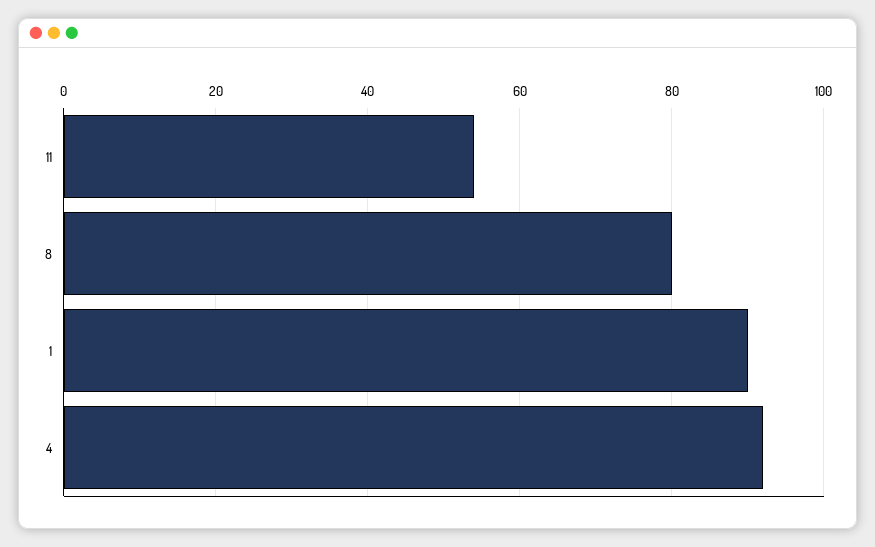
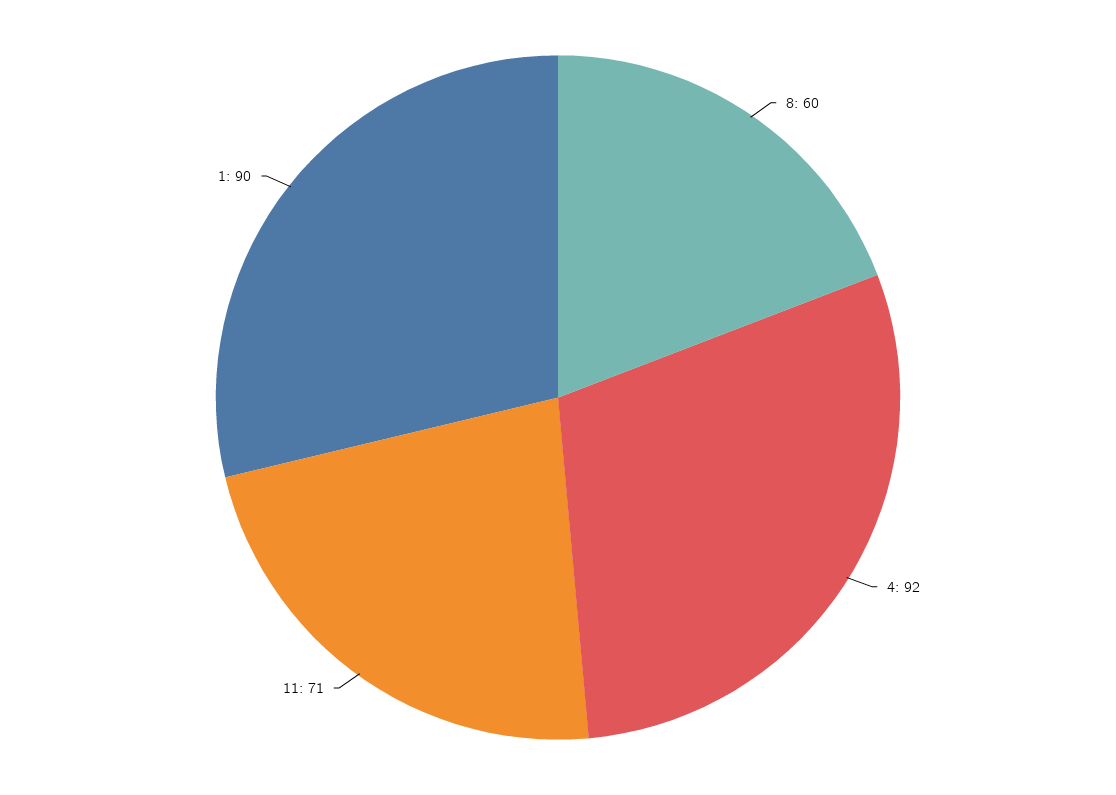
  {
-   "11": 55,
+   "11": 71,
-   "8": 80,
+   "8": 60,
    "1": 90,
    "4": 92
  }

